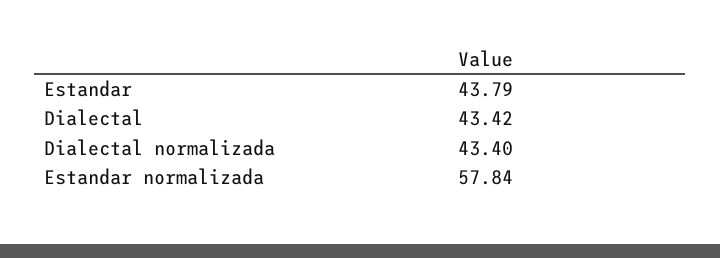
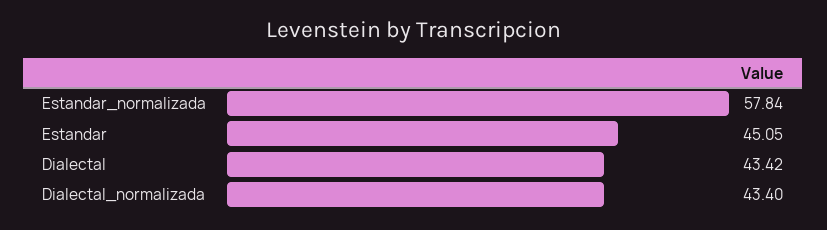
  {
-   "Estandar": 43.79,
+   "Estandar": 45.05,
    "Dialectal": 43.42,
    "Dialectal normalizada": 43.4,
    "Estandar normalizada": 57.84
  }

